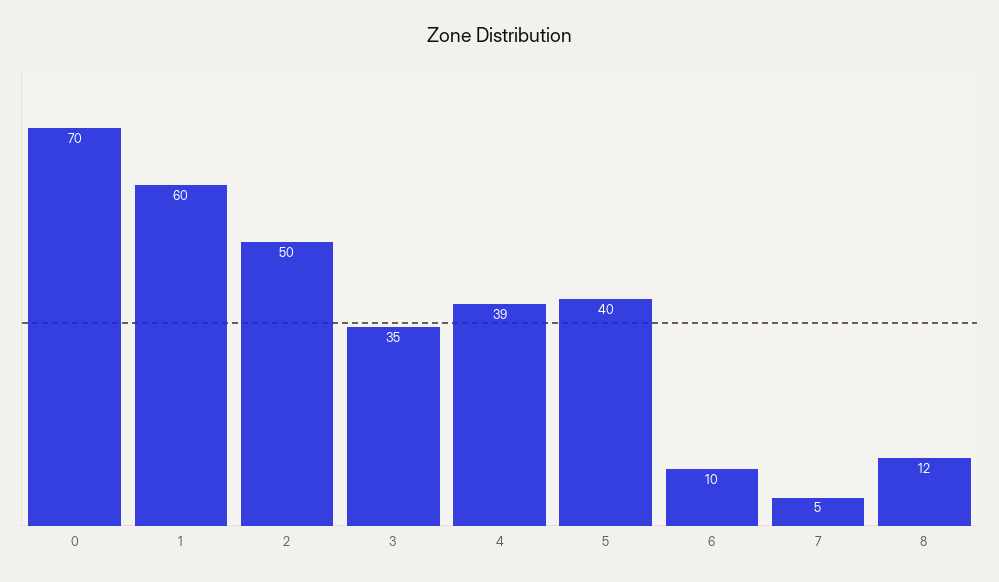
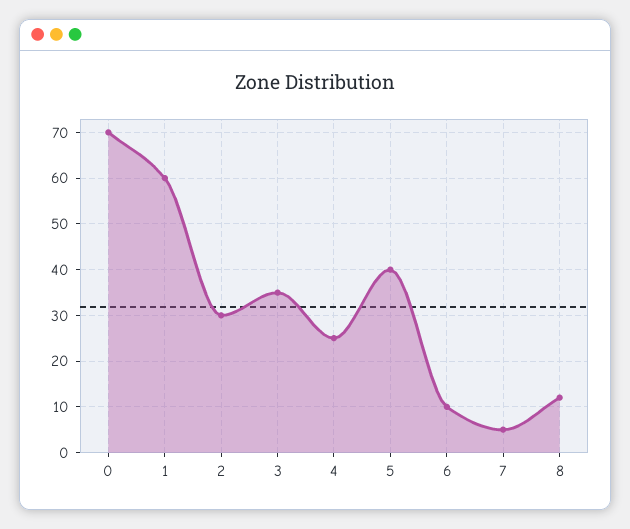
  {
    "0": 70,
    "1": 60,
-   "2": 50,
+   "2": 30,
    "3": 35,
-   "4": 39,
+   "4": 25,
    "5": 40,
    "6": 10,
    "7": 5,
    "8": 12
  }

